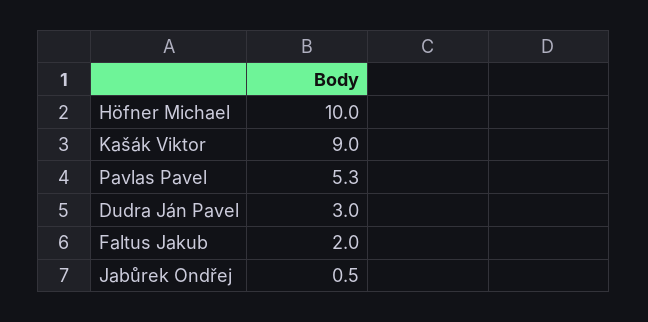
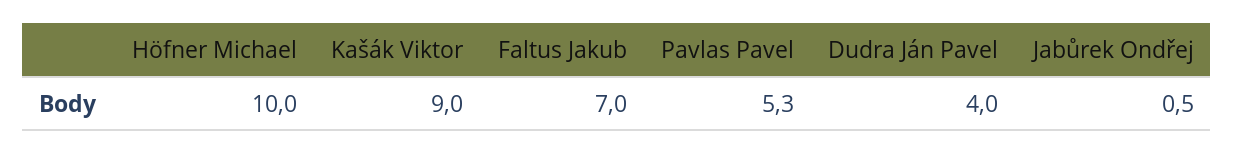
  {
    "Höfner Michael": 10,
    "Kašák Viktor": 9,
    "Pavlas Pavel": 5.3,
-   "Dudra Ján Pavel": 3,
+   "Dudra Ján Pavel": 4,
-   "Faltus Jakub": 2,
+   "Faltus Jakub": 7,
    "Jabůrek Ondřej": 0.5
  }

